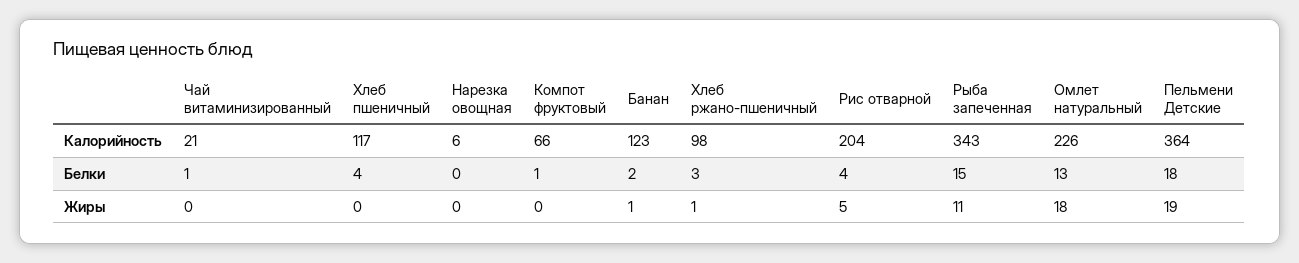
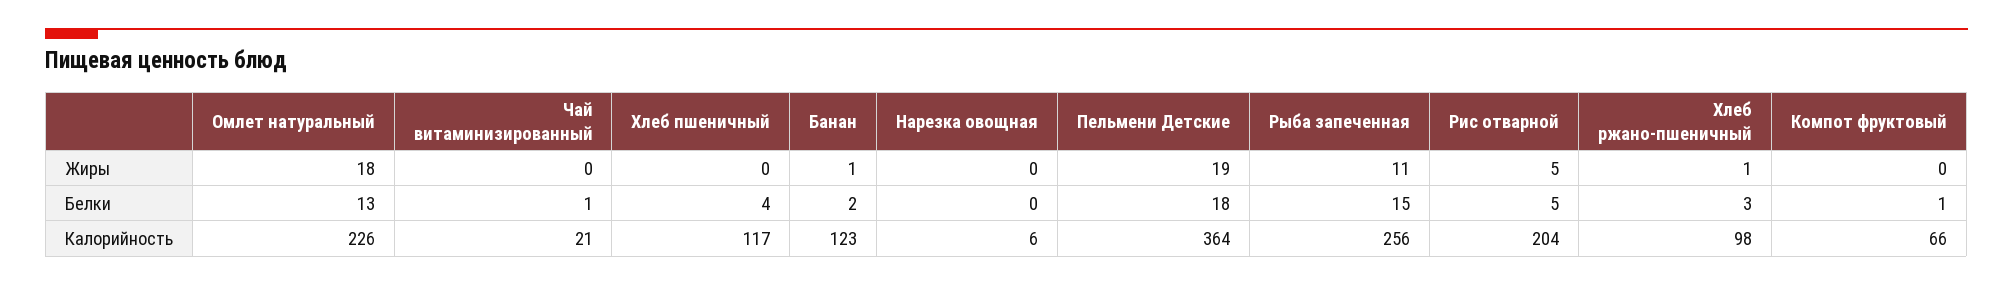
  {
    "Чай витаминизированный": {
      "Калорийность": 21,
      "Белки": 1,
      "Жиры": 0
    },
    "Хлеб пшеничный": {
      "Калорийность": 117,
      "Белки": 4,
      "Жиры": 0
    },
    "Нарезка овощная": {
      "Калорийность": 6,
      "Белки": 0,
      "Жиры": 0
    },
    "Компот фруктовый": {
      "Калорийность": 66,
      "Белки": 1,
      "Жиры": 0
    },
    "Банан": {
      "Калорийность": 123,
      "Белки": 2,
      "Жиры": 1
    },
    "Хлеб ржано-пшеничный": {
      "Калорийность": 98,
      "Белки": 3,
      "Жиры": 1
    },
    "Рис отварной": {
      "Калорийность": 204,
-     "Белки": 4,
+     "Белки": 5,
      "Жиры": 5
    },
    "Рыба запеченная": {
-     "Калорийность": 343,
+     "Калорийность": 256,
      "Белки": 15,
      "Жиры": 11
    },
    "Омлет натуральный": {
      "Калорийность": 226,
      "Белки": 13,
      "Жиры": 18
    },
    "Пельмени Детские": {
      "Калорийность": 364,
      "Белки": 18,
      "Жиры": 19
    }
  }

